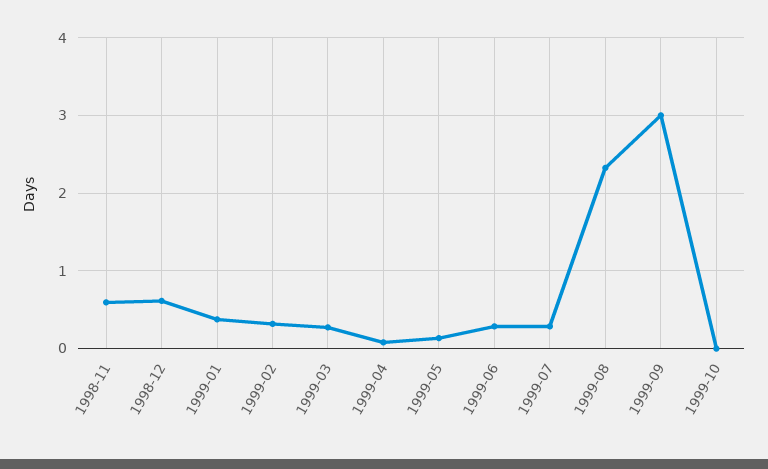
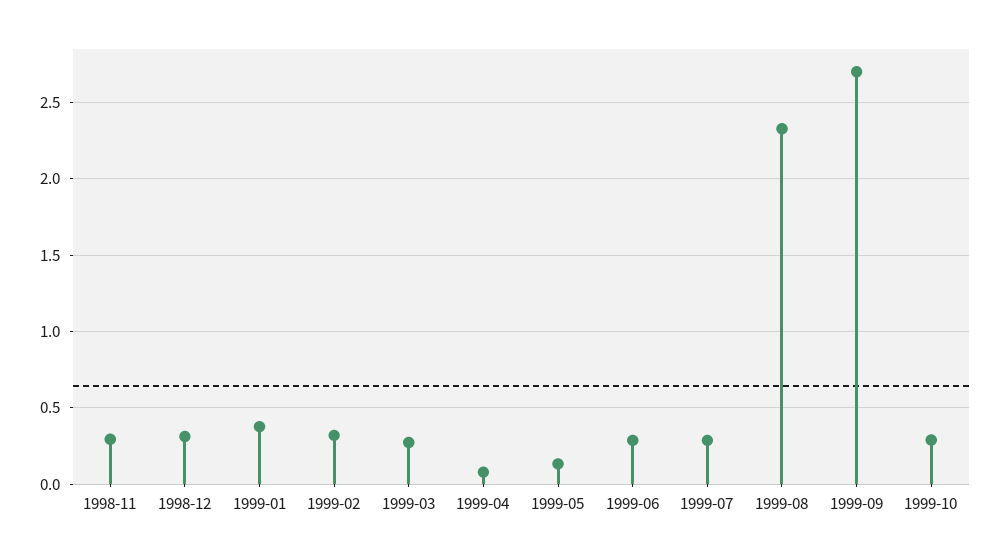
  {
-   "1998-11": 0.6,
+   "1998-11": 0.3,
-   "1998-12": 0.6,
+   "1998-12": 0.3,
    "1999-01": 0.4,
    "1999-02": 0.3,
    "1999-03": 0.25,
    "1999-04": 0.1,
    "1999-05": 0.15,
    "1999-06": 0.3,
    "1999-07": 0.3,
    "1999-08": 2.35,
-   "1999-09": 3,
+   "1999-09": 2.7,
-   "1999-10": 0
+   "1999-10": 0.3
  }

